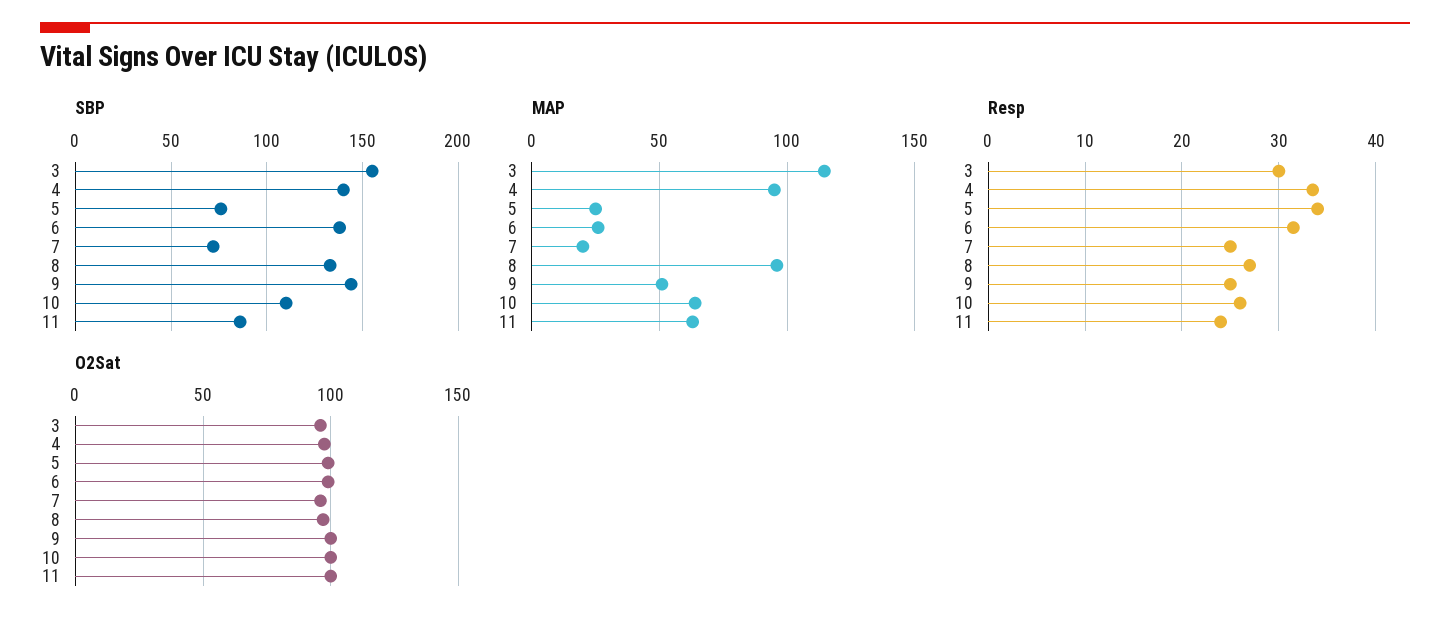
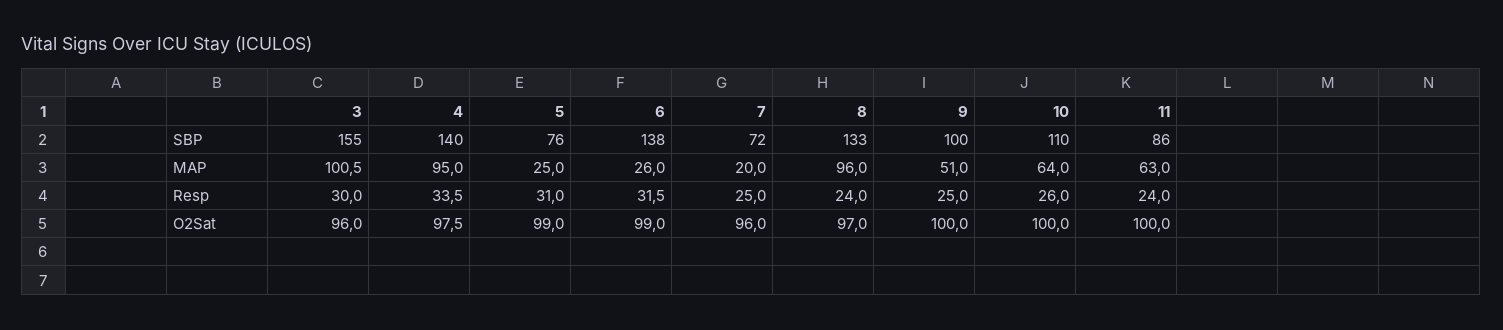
  {
    "SBP": {
      "3": 155,
      "4": 140,
      "5": 76,
      "6": 138,
      "7": 72,
      "8": 133,
-     "9": 145,
+     "9": 100,
      "10": 110,
      "11": 86
    },
    "MAP": {
-     "3": 115,
+     "3": 100.5,
      "4": 95,
      "5": 25,
      "6": 26,
      "7": 20,
      "8": 96,
      "9": 51,
      "10": 64,
      "11": 63
    },
    "Resp": {
      "3": 30,
      "4": 33.5,
-     "5": 34,
+     "5": 31,
      "6": 31.5,
      "7": 25,
-     "8": 27,
+     "8": 24,
      "9": 25,
      "10": 26,
      "11": 24
    },
    "O2Sat": {
      "3": 96,
      "4": 97.5,
      "5": 99,
      "6": 99,
      "7": 96,
      "8": 97,
      "9": 100,
      "10": 100,
      "11": 100
    }
  }

